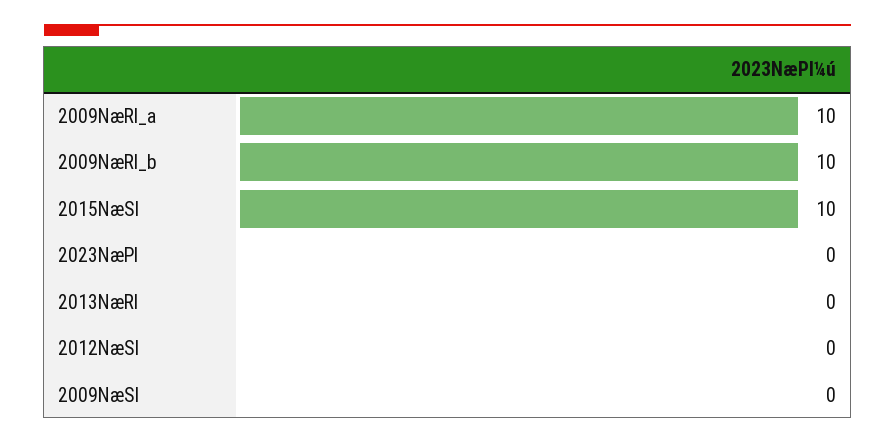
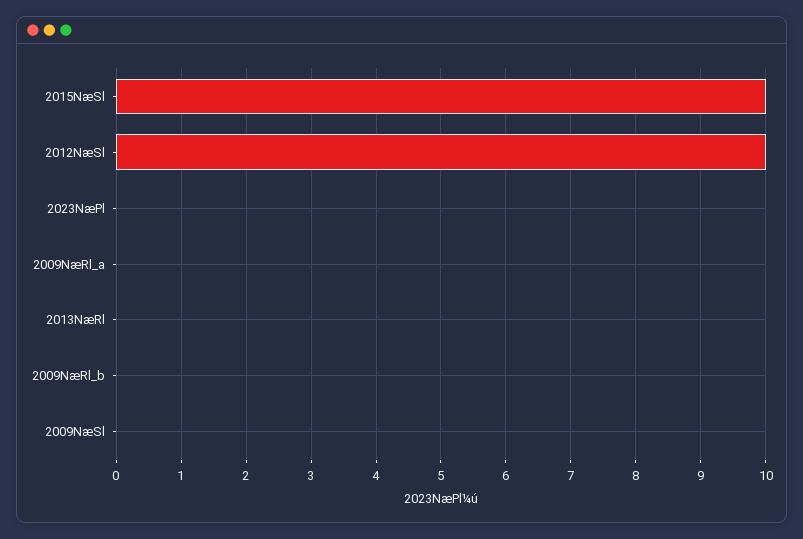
  {
-   "2009NæRl_a": 10,
+   "2009NæRl_a": 0,
-   "2009NæRl_b": 10,
+   "2009NæRl_b": 0,
    "2015NæSl": 10,
    "2023NæPl": 0,
    "2013NæRl": 0,
-   "2012NæSl": 0,
+   "2012NæSl": 10,
    "2009NæSl": 0
  }

